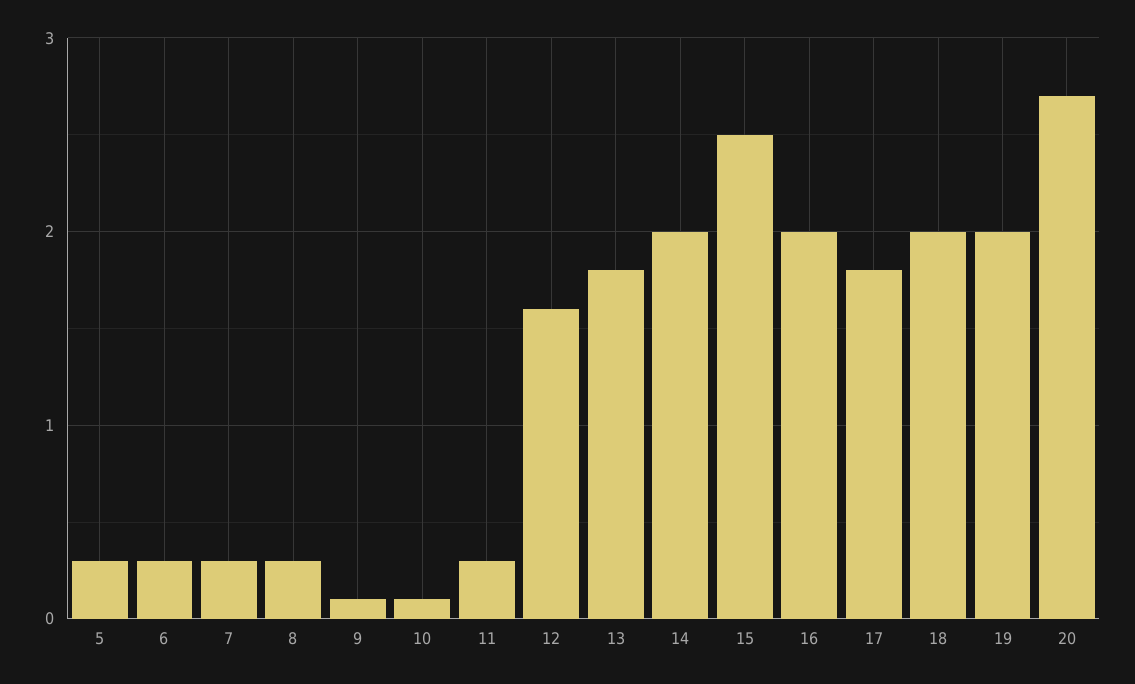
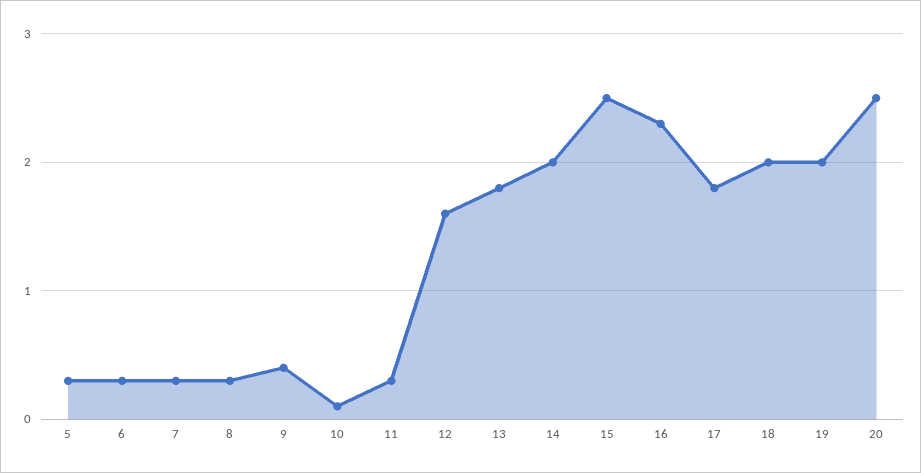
  {
    "5": 0.3,
    "6": 0.3,
    "7": 0.3,
    "8": 0.3,
-   "9": 0.1,
+   "9": 0.4,
    "10": 0.1,
    "11": 0.3,
    "12": 1.6,
    "13": 1.8,
    "14": 2,
    "15": 2.5,
-   "16": 2,
+   "16": 2.3,
    "17": 1.8,
    "18": 2,
    "19": 2,
-   "20": 2.7
+   "20": 2.5
  }

